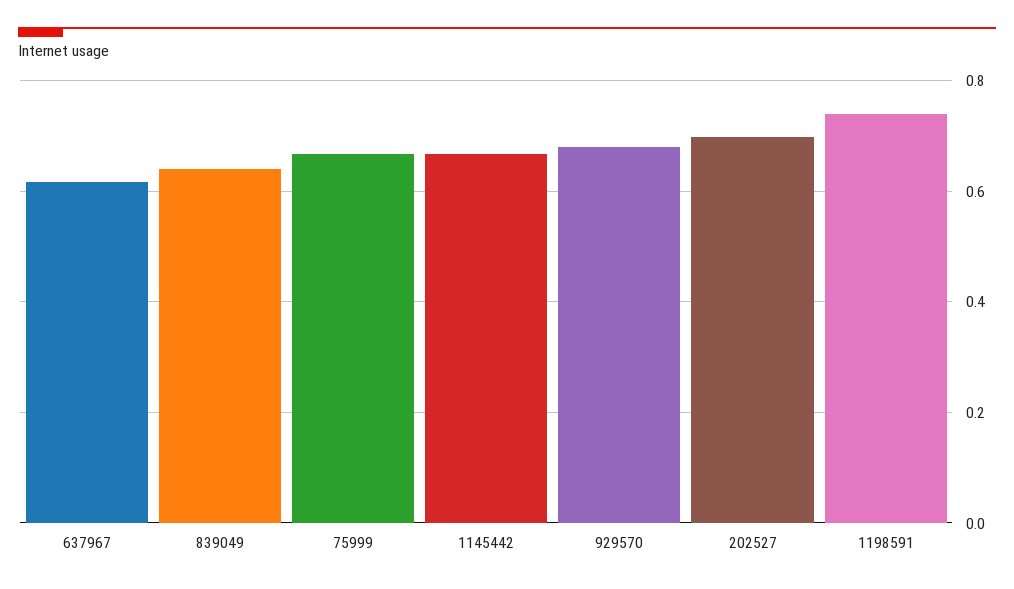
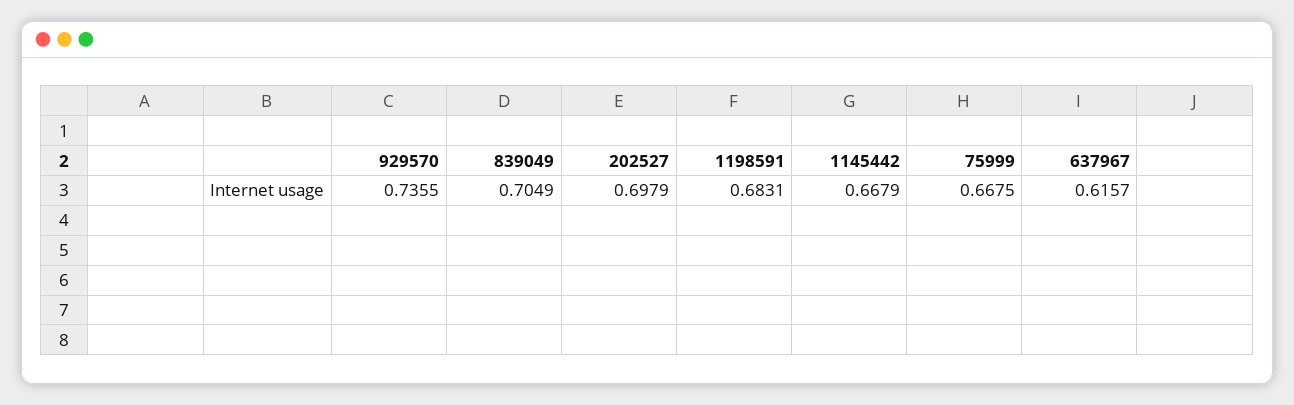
  {
    "637967": 0.6157,
-   "839049": 0.64,
+   "839049": 0.7049,
    "75999": 0.6675,
    "1145442": 0.6679,
-   "929570": 0.68,
+   "929570": 0.7355,
    "202527": 0.6979,
-   "1198591": 0.74
+   "1198591": 0.6831
  }

